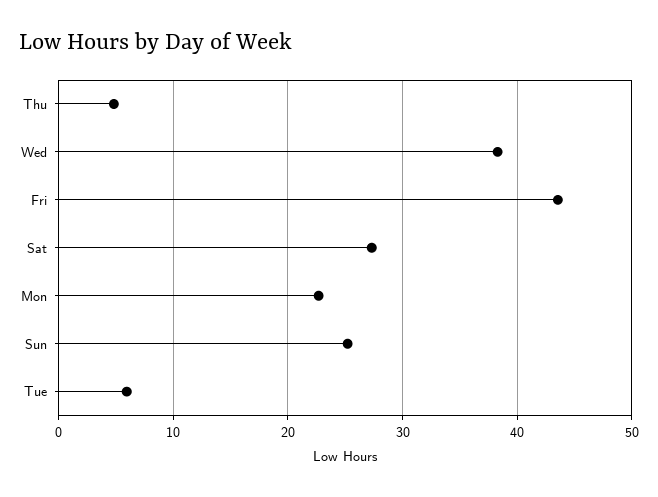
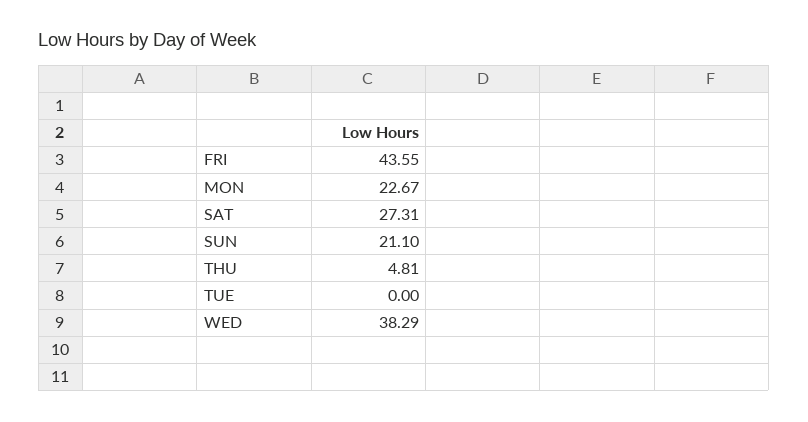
  {
    "Thu": 4.81,
    "Wed": 38.29,
    "Fri": 43.55,
    "Sat": 27.31,
    "Mon": 22.67,
-   "Sun": 25,
+   "Sun": 21.1,
-   "Tue": 6
+   "Tue": 0
  }

